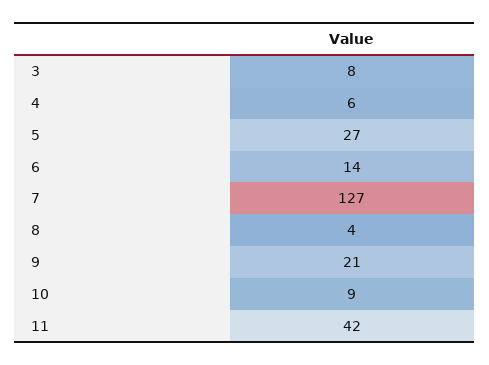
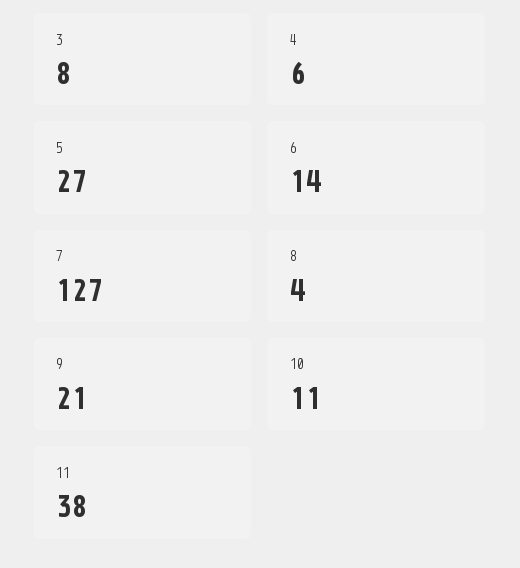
  {
    "3": 8,
    "4": 6,
    "5": 27,
    "6": 14,
    "7": 127,
    "8": 4,
    "9": 21,
-   "10": 9,
+   "10": 11,
-   "11": 42
+   "11": 38
  }

